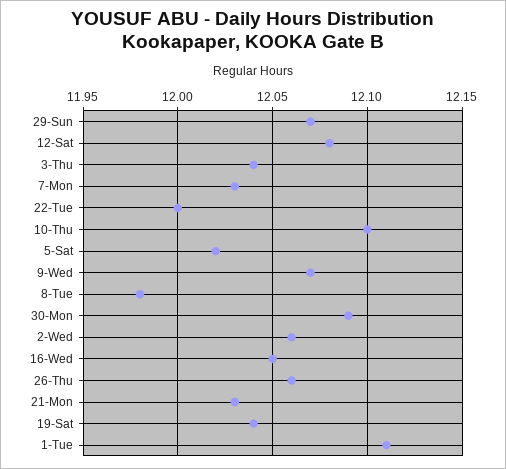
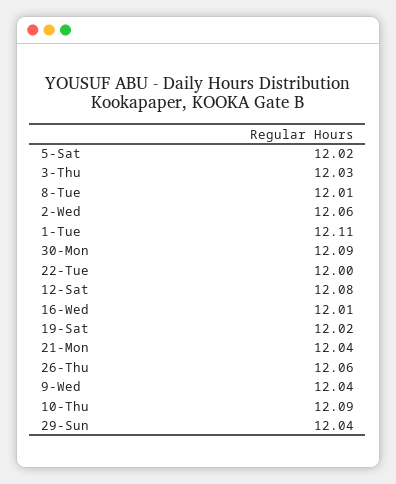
  {
-   "29-Sun": 12.07,
+   "29-Sun": 12.04,
    "12-Sat": 12.08,
-   "3-Thu": 12.04,
+   "3-Thu": 12.03,
-   "7-Mon": 12.03,
    "22-Tue": 12,
-   "10-Thu": 12.1,
+   "10-Thu": 12.09,
    "5-Sat": 12.02,
-   "9-Wed": 12.07,
+   "9-Wed": 12.04,
-   "8-Tue": 11.98,
+   "8-Tue": 12.01,
    "30-Mon": 12.09,
    "2-Wed": 12.06,
-   "16-Wed": 12.05,
+   "16-Wed": 12.01,
    "26-Thu": 12.06,
-   "21-Mon": 12.03,
+   "21-Mon": 12.04,
-   "19-Sat": 12.04,
+   "19-Sat": 12.02,
    "1-Tue": 12.11
  }

